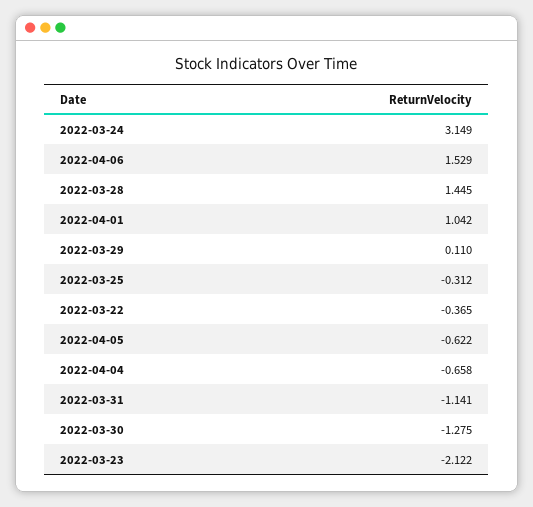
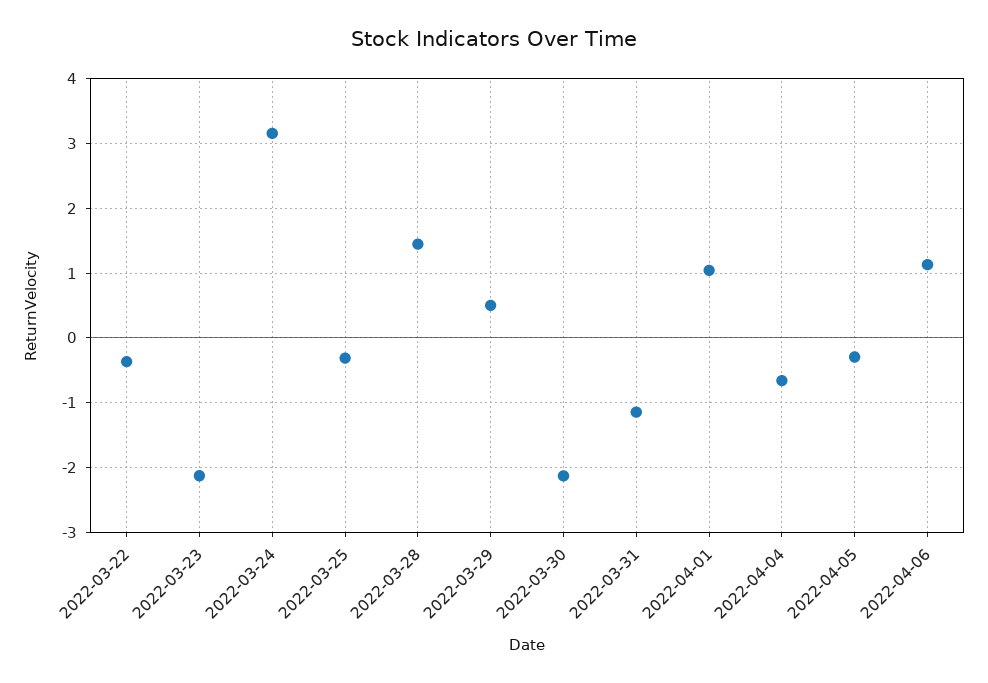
  {
    "2022-03-24": 3.149,
-   "2022-04-06": 1.529,
+   "2022-04-06": 1.1,
    "2022-03-28": 1.445,
    "2022-04-01": 1.042,
-   "2022-03-29": 0.11,
+   "2022-03-29": 0.5,
    "2022-03-25": -0.312,
    "2022-03-22": -0.365,
-   "2022-04-05": -0.622,
+   "2022-04-05": -0.3,
    "2022-04-04": -0.658,
    "2022-03-31": -1.141,
-   "2022-03-30": -1.275,
+   "2022-03-30": -2.1,
    "2022-03-23": -2.122
  }

